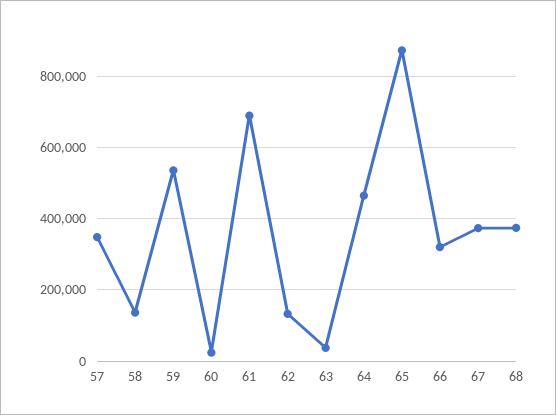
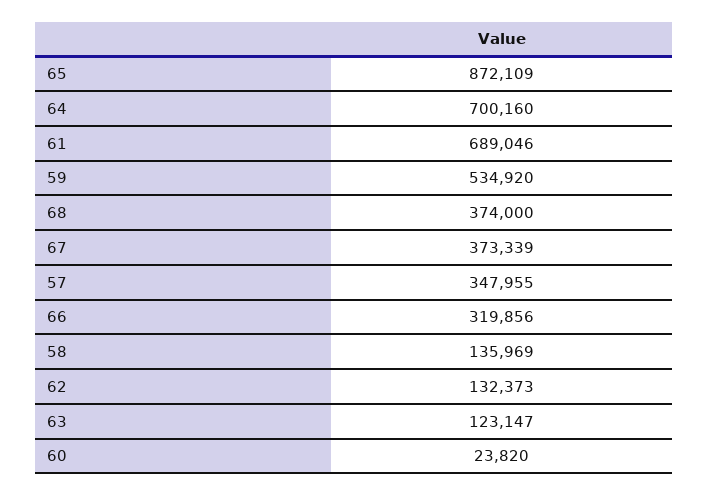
  {
    "57": 347955,
    "58": 135969,
    "59": 534920,
    "60": 23820,
    "61": 689046,
    "62": 132373,
-   "63": 40000,
+   "63": 123147,
-   "64": 460000,
+   "64": 700160,
    "65": 872109,
    "66": 319856,
    "67": 373339,
    "68": 374000
  }

